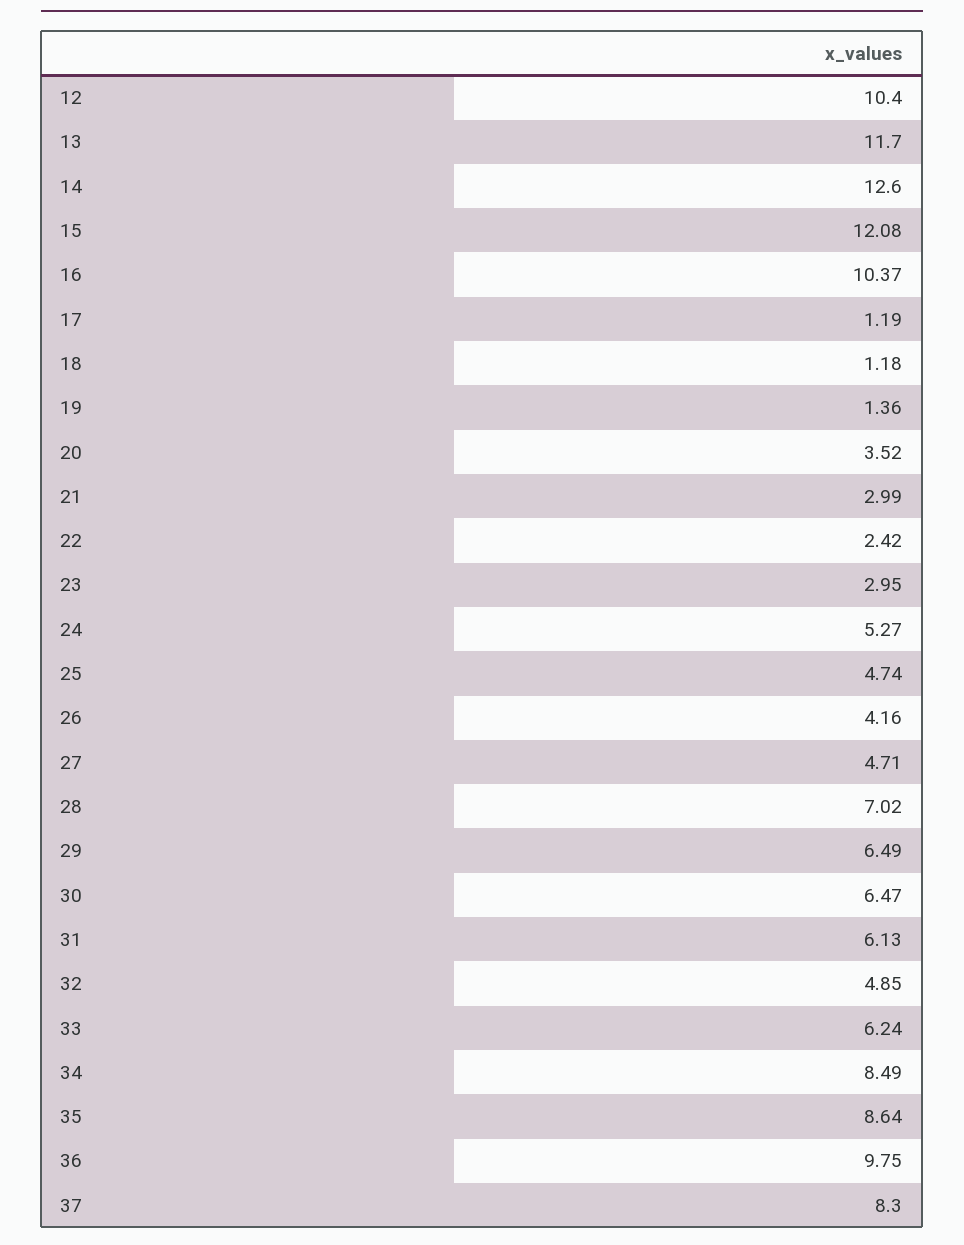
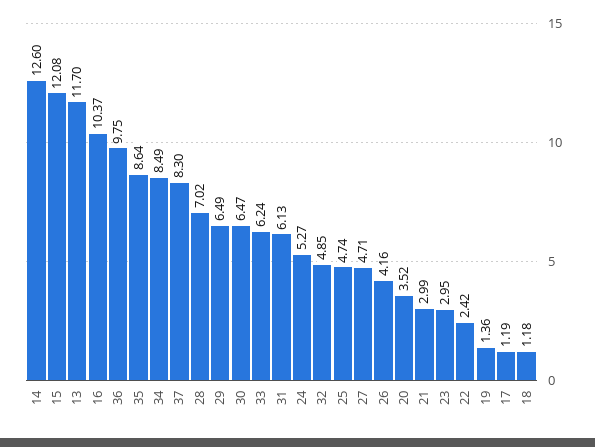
  {
-   "12": 10.4,
    "13": 11.7,
    "14": 12.6,
    "15": 12.08,
    "16": 10.37,
    "17": 1.19,
    "18": 1.18,
    "19": 1.36,
    "20": 3.52,
    "21": 2.99,
    "22": 2.42,
    "23": 2.95,
    "24": 5.27,
    "25": 4.74,
    "26": 4.16,
    "27": 4.71,
    "28": 7.02,
    "29": 6.49,
    "30": 6.47,
    "31": 6.13,
    "32": 4.85,
    "33": 6.24,
    "34": 8.49,
    "35": 8.64,
    "36": 9.75,
    "37": 8.3
  }

